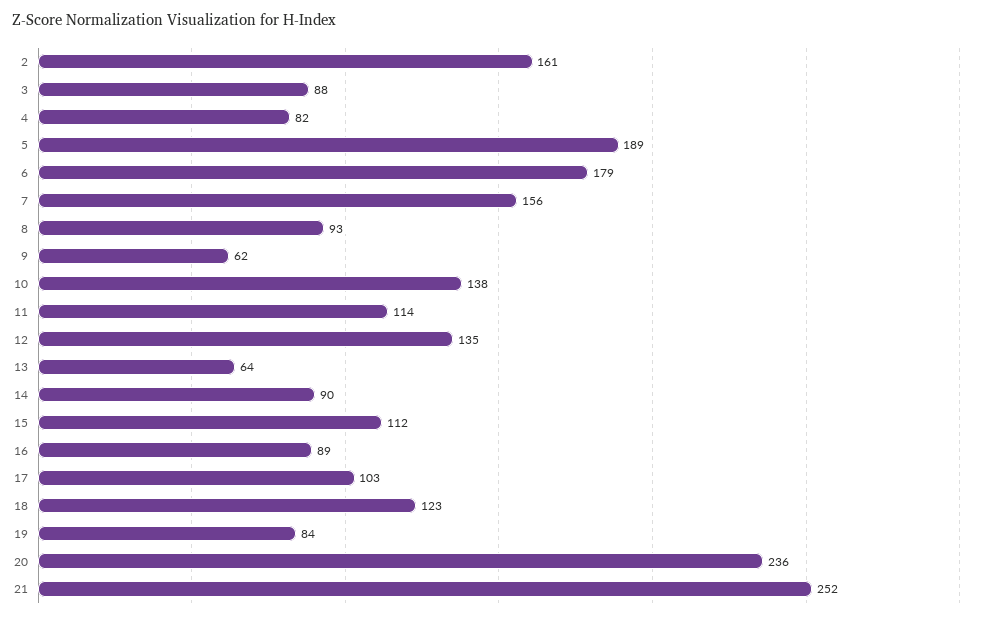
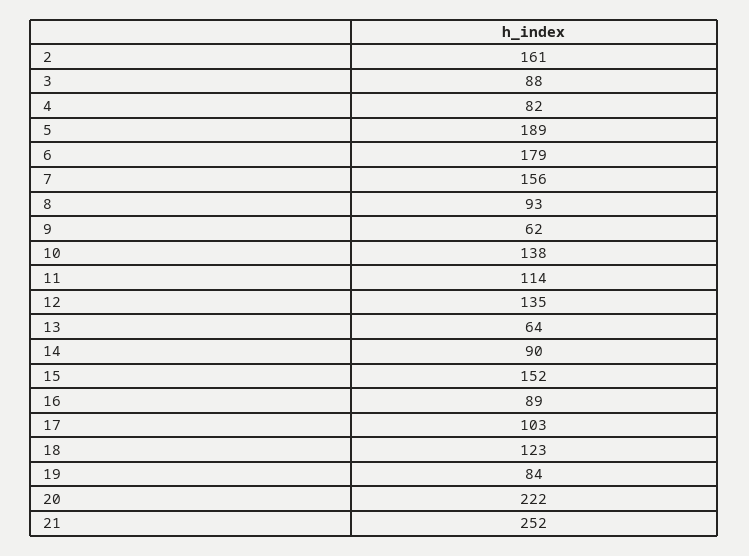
  {
    "2": 161,
    "3": 88,
    "4": 82,
    "5": 189,
    "6": 179,
    "7": 156,
    "8": 93,
    "9": 62,
    "10": 138,
    "11": 114,
    "12": 135,
    "13": 64,
    "14": 90,
-   "15": 112,
+   "15": 152,
    "16": 89,
    "17": 103,
    "18": 123,
    "19": 84,
-   "20": 236,
+   "20": 222,
    "21": 252
  }

